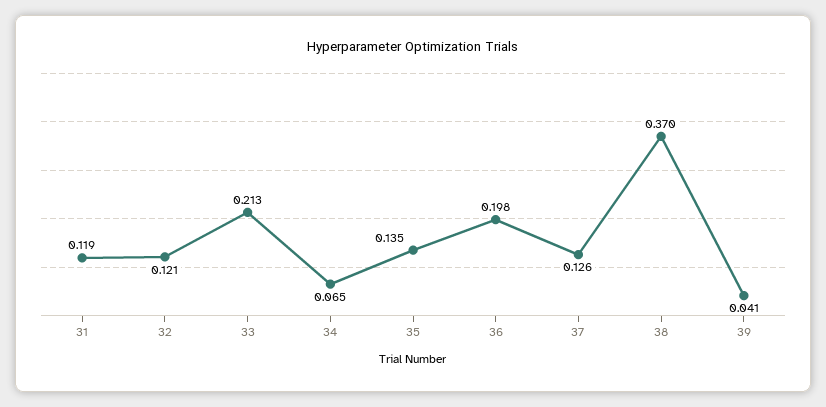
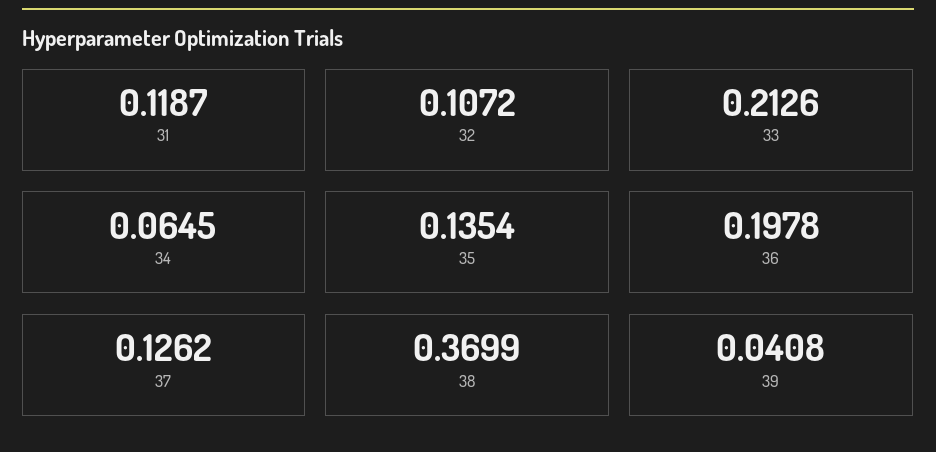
  {
    "31": 0.1187,
-   "32": 0.121,
+   "32": 0.1072,
    "33": 0.2126,
    "34": 0.0645,
    "35": 0.1354,
    "36": 0.1978,
    "37": 0.1262,
    "38": 0.3699,
    "39": 0.0408
  }

